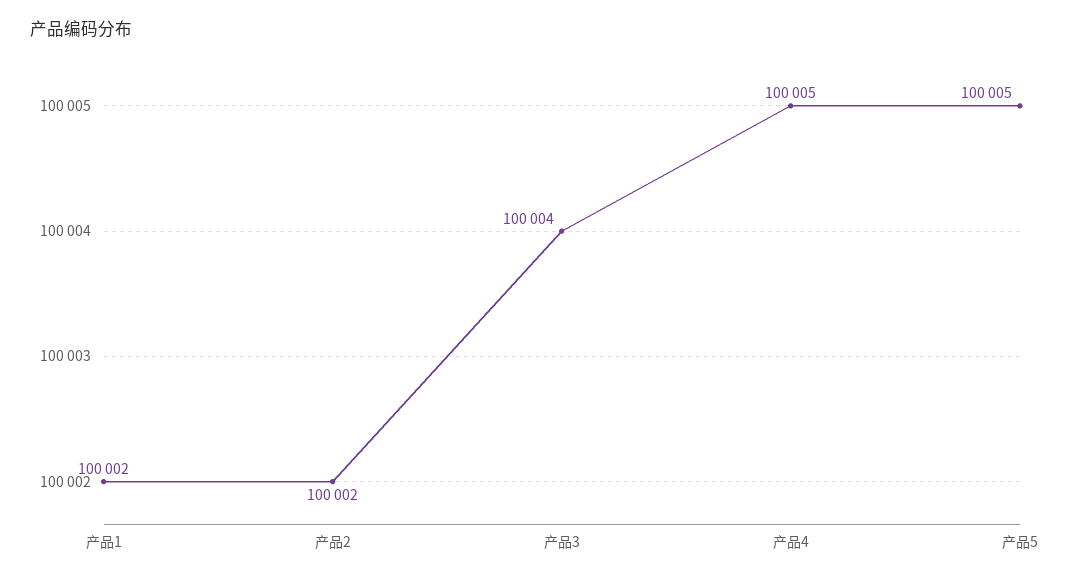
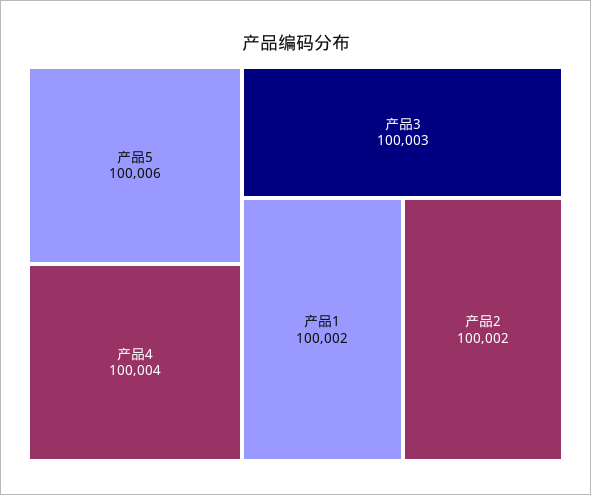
  {
    "产品1": 100002,
    "产品2": 100002,
-   "产品3": 100004,
+   "产品3": 100003,
-   "产品4": 100005,
+   "产品4": 100004,
-   "产品5": 100005
+   "产品5": 100006
  }

